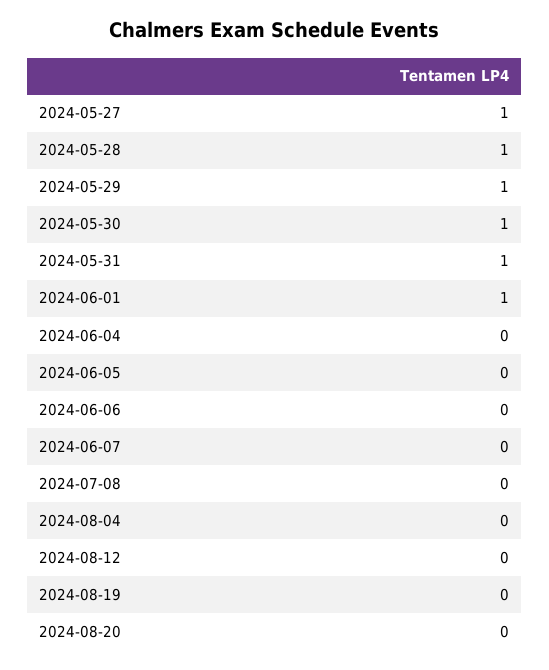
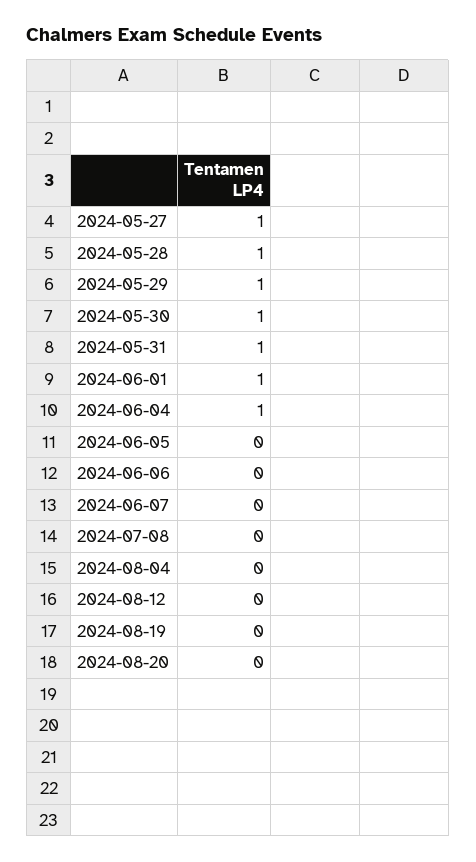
  {
    "2024-05-27": 1,
    "2024-05-28": 1,
    "2024-05-29": 1,
    "2024-05-30": 1,
    "2024-05-31": 1,
    "2024-06-01": 1,
-   "2024-06-04": 0,
+   "2024-06-04": 1,
    "2024-06-05": 0,
    "2024-06-06": 0,
    "2024-06-07": 0,
    "2024-07-08": 0,
    "2024-08-04": 0,
    "2024-08-12": 0,
    "2024-08-19": 0,
    "2024-08-20": 0
  }

